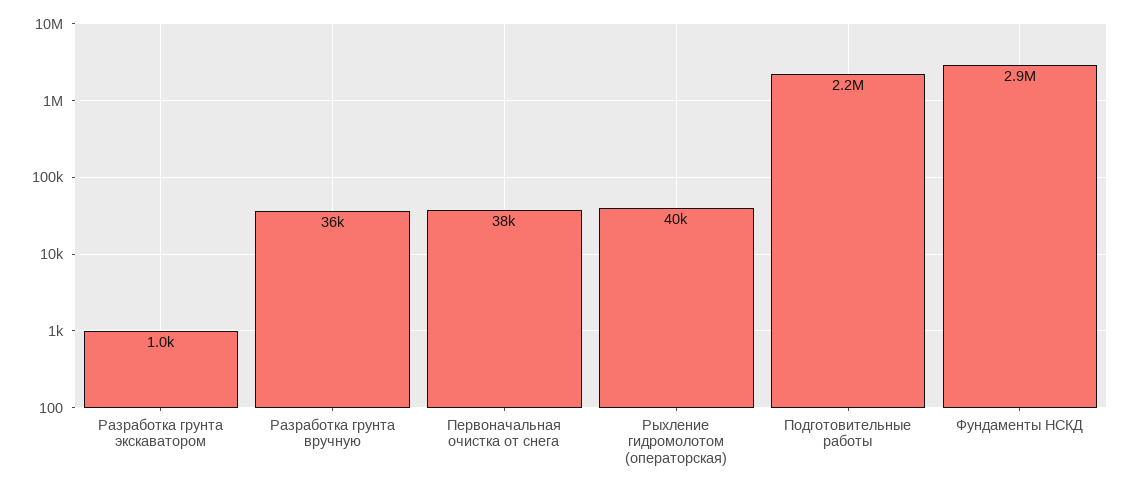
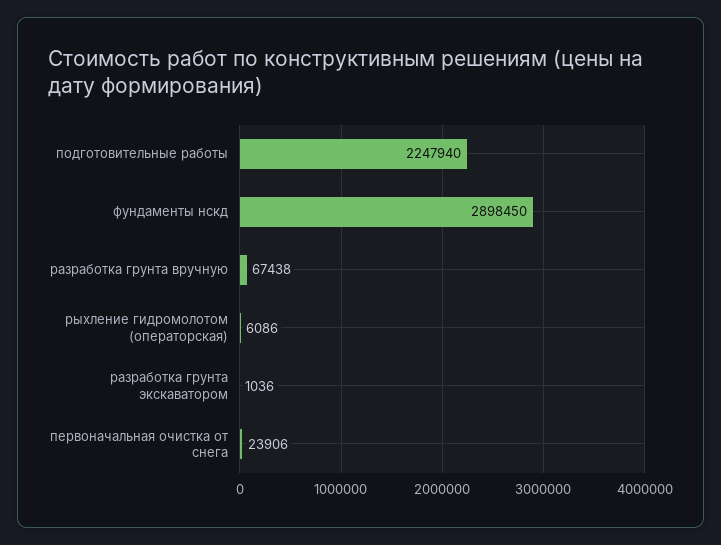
  {
    "Разработка грунта экскаватором": 1036,
-   "Разработка грунта вручную": 36000,
+   "Разработка грунта вручную": 67438,
-   "Первоначальная очистка от снега": 38000,
+   "Первоначальная очистка от снега": 23906,
-   "Рыхление гидромолотом (операторская)": 40000,
+   "Рыхление гидромолотом (операторская)": 6086,
    "Подготовительные работы": 2247940,
    "Фундаменты НСКД": 2898450
  }

